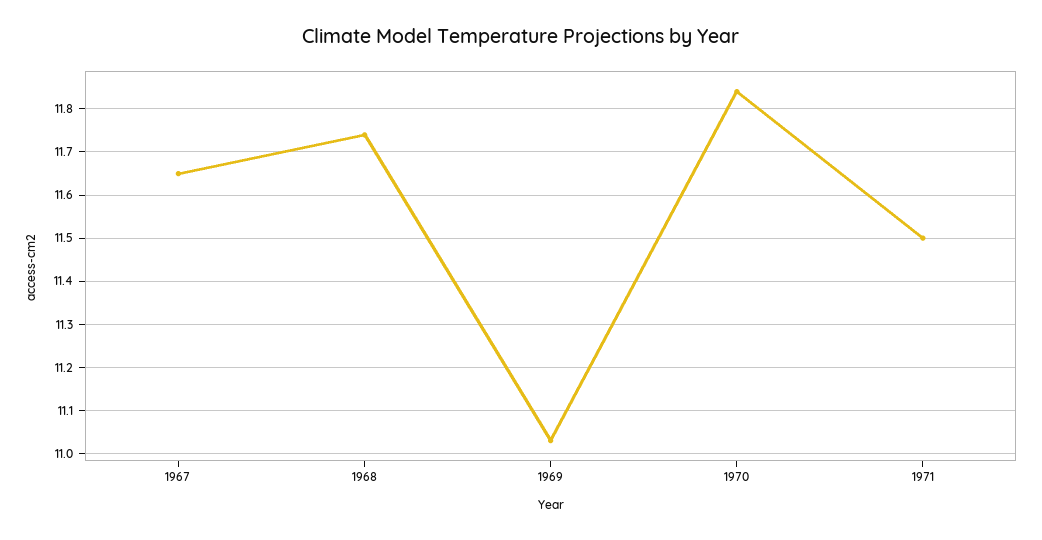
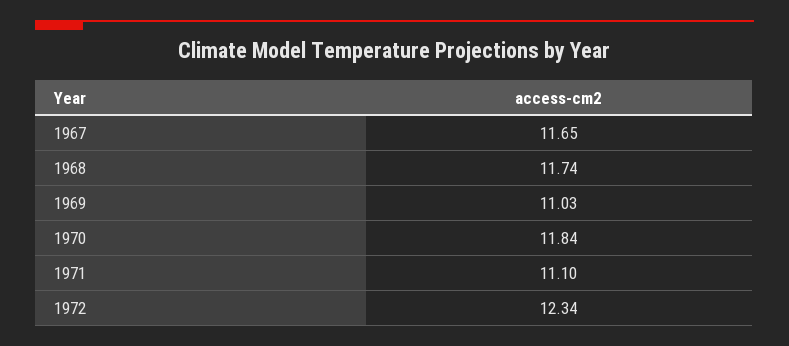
  {
    "1967": 11.65,
    "1968": 11.74,
    "1969": 11.03,
    "1970": 11.84,
-   "1971": 11.5
+   "1971": 11.1,
+   "1972": 12.34
  }

